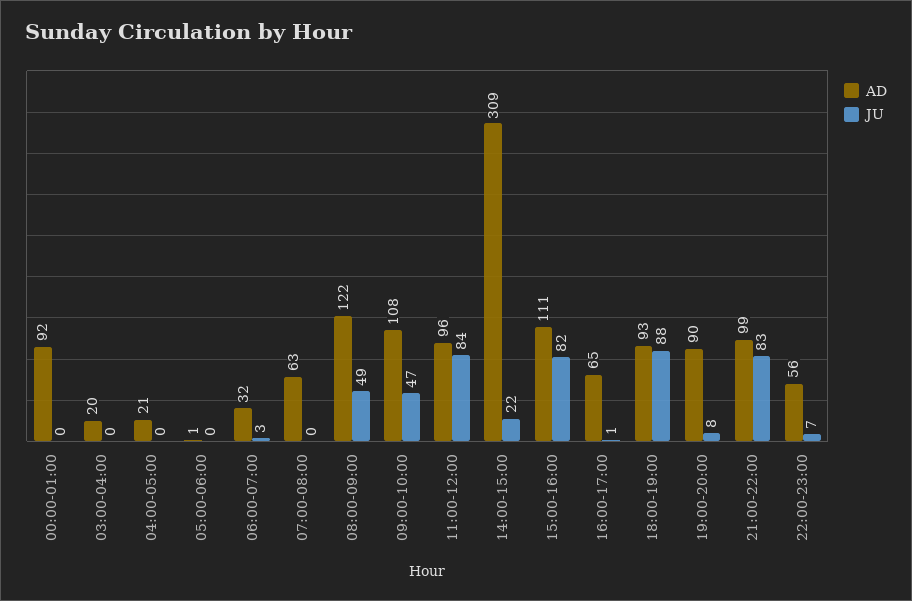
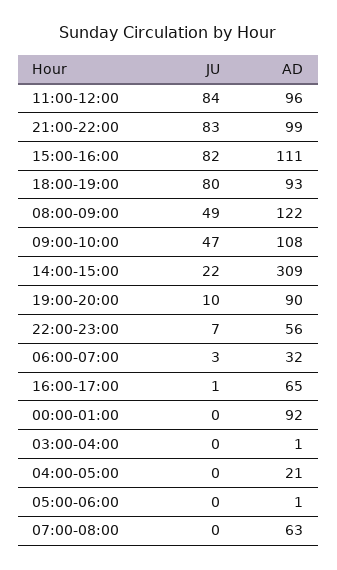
  {
    "AD": {
      "00:00-01:00": 92,
-     "03:00-04:00": 20,
+     "03:00-04:00": 1,
      "04:00-05:00": 21,
      "05:00-06:00": 1,
      "06:00-07:00": 32,
      "07:00-08:00": 63,
      "08:00-09:00": 122,
      "09:00-10:00": 108,
      "11:00-12:00": 96,
      "14:00-15:00": 309,
      "15:00-16:00": 111,
      "16:00-17:00": 65,
      "18:00-19:00": 93,
      "19:00-20:00": 90,
      "21:00-22:00": 99,
      "22:00-23:00": 56
    },
    "JU": {
      "00:00-01:00": 0,
      "03:00-04:00": 0,
      "04:00-05:00": 0,
      "05:00-06:00": 0,
      "06:00-07:00": 3,
      "07:00-08:00": 0,
      "08:00-09:00": 49,
      "09:00-10:00": 47,
      "11:00-12:00": 84,
      "14:00-15:00": 22,
      "15:00-16:00": 82,
      "16:00-17:00": 1,
-     "18:00-19:00": 88,
+     "18:00-19:00": 80,
-     "19:00-20:00": 8,
+     "19:00-20:00": 10,
      "21:00-22:00": 83,
      "22:00-23:00": 7
    }
  }

